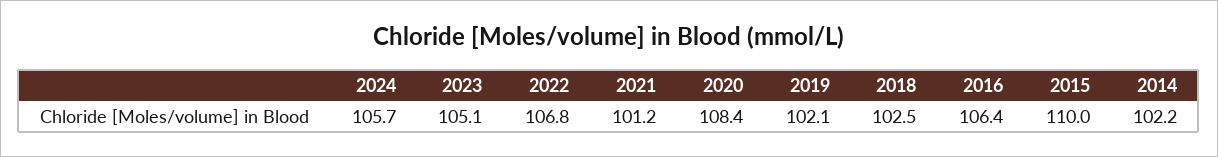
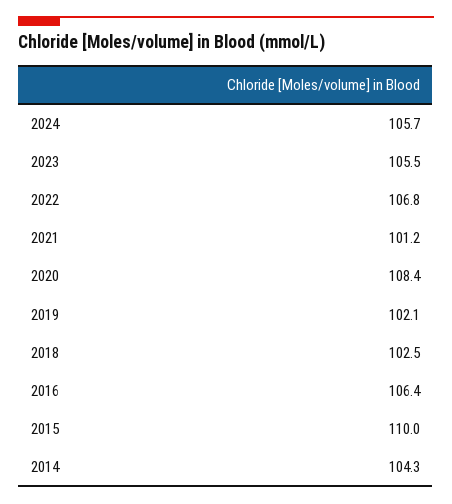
  {
    "2024": 105.7,
-   "2023": 105.1,
+   "2023": 105.5,
    "2022": 106.8,
    "2021": 101.2,
    "2020": 108.4,
    "2019": 102.1,
    "2018": 102.5,
    "2016": 106.4,
    "2015": 110,
-   "2014": 102.2
+   "2014": 104.3
  }

